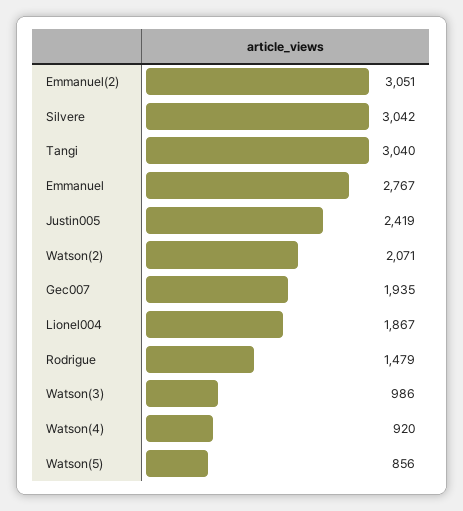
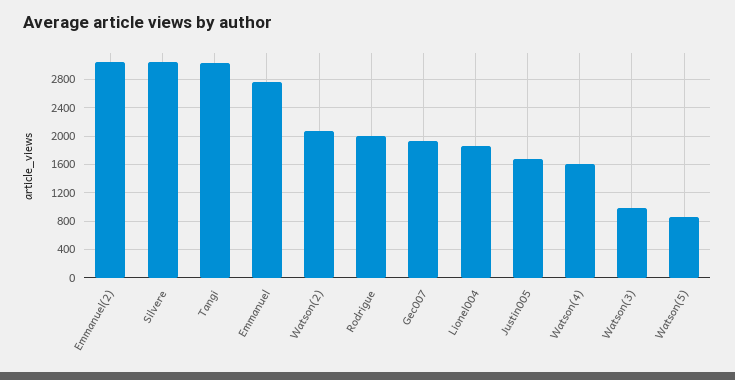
  {
    "Emmanuel(2)": 3051,
    "Silvere": 3042,
    "Tangi": 3040,
    "Emmanuel": 2767,
-   "Justin005": 2419,
+   "Justin005": 1700,
    "Watson(2)": 2071,
    "Gec007": 1935,
    "Lionel004": 1867,
-   "Rodrigue": 1479,
+   "Rodrigue": 2000,
    "Watson(3)": 986,
-   "Watson(4)": 920,
+   "Watson(4)": 1600,
    "Watson(5)": 856
  }

